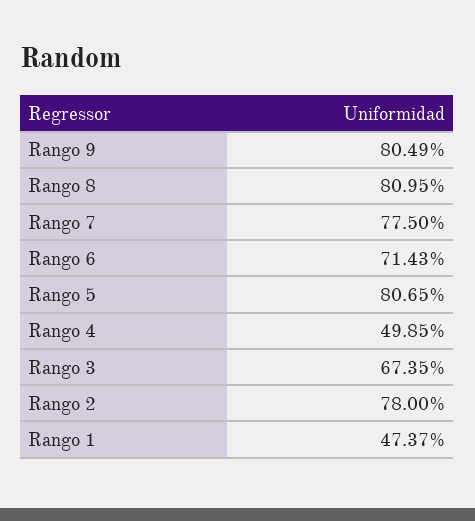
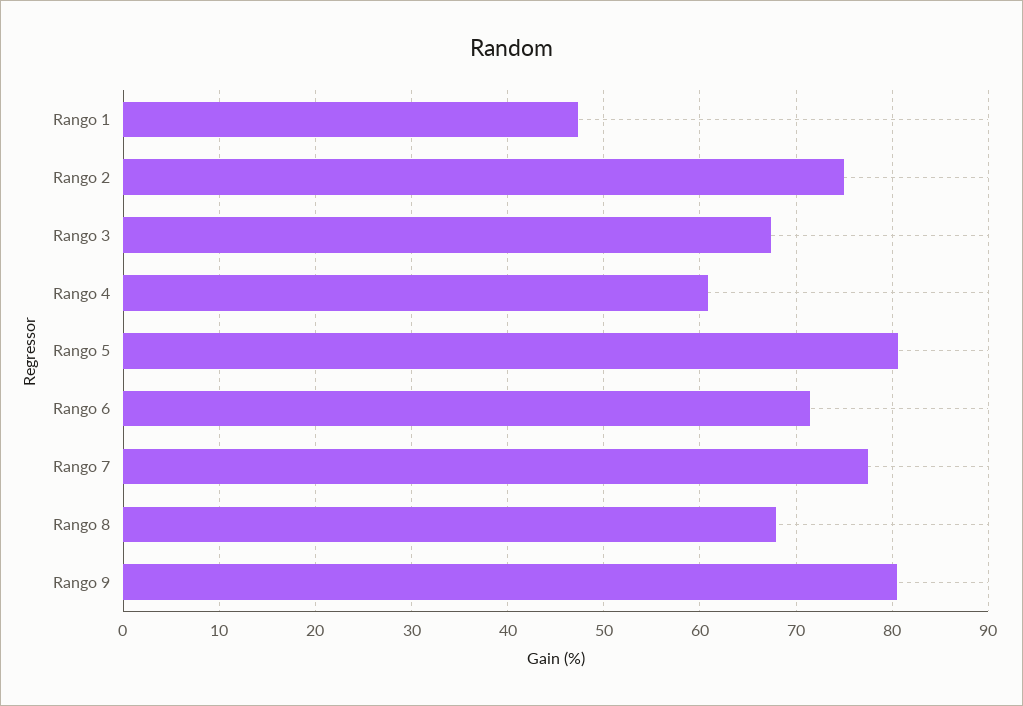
  {
    "Rango 9": 80.49,
-   "Rango 8": 80.95,
+   "Rango 8": 68,
    "Rango 7": 77.5,
    "Rango 6": 71.43,
    "Rango 5": 80.65,
-   "Rango 4": 49.85,
+   "Rango 4": 61,
    "Rango 3": 67.35,
-   "Rango 2": 78,
+   "Rango 2": 75,
    "Rango 1": 47.37
  }

